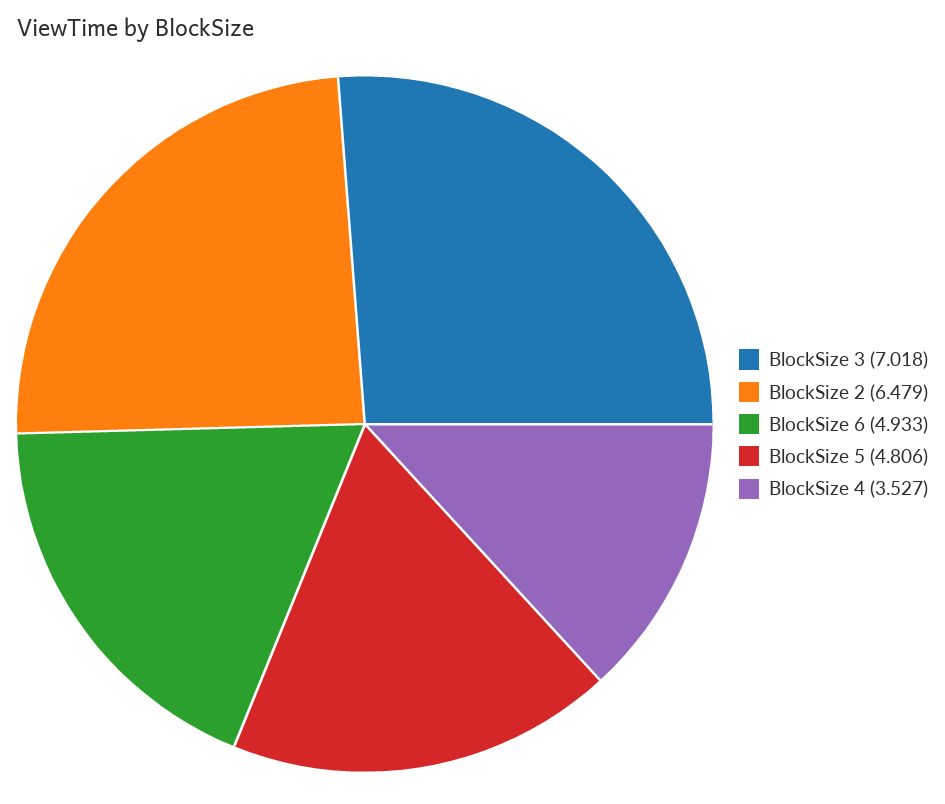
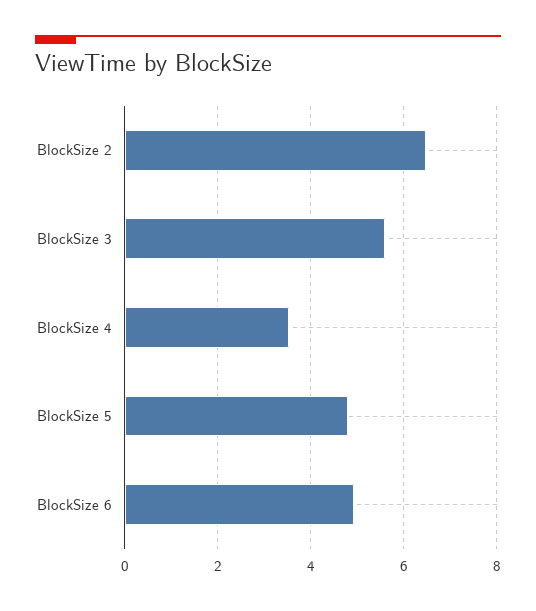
  {
-   "BlockSize 3": 7.018,
+   "BlockSize 3": 5.6,
    "BlockSize 2": 6.479,
    "BlockSize 6": 4.933,
    "BlockSize 5": 4.806,
    "BlockSize 4": 3.527
  }

